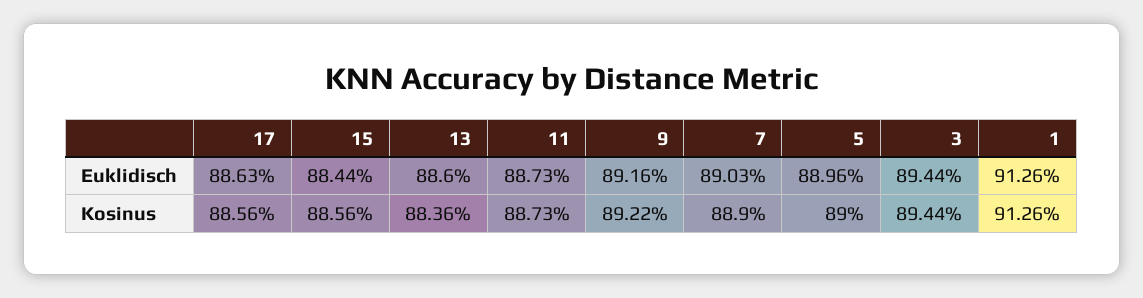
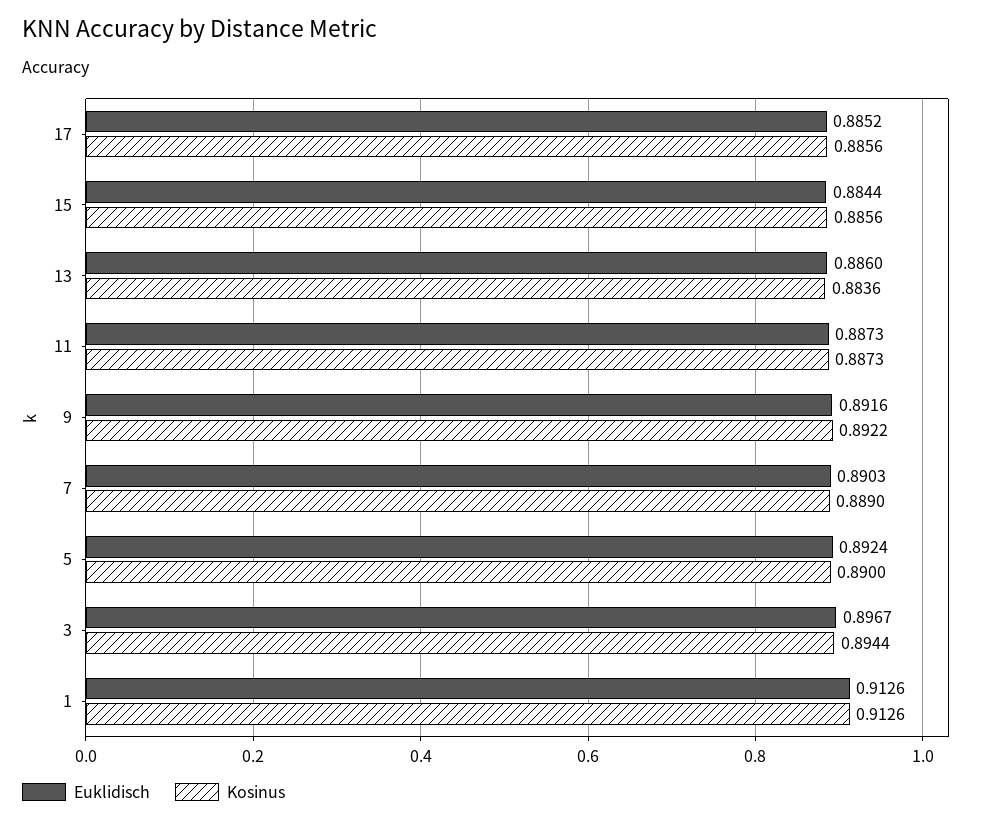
  {
    "Euklidisch": {
-     "17": 0.8863,
+     "17": 0.8852,
      "15": 0.8844,
      "13": 0.886,
      "11": 0.8873,
      "9": 0.8916,
      "7": 0.8903,
-     "5": 0.8896,
+     "5": 0.8924,
-     "3": 0.8944,
+     "3": 0.8967,
      "1": 0.9126
    },
    "Kosinus": {
      "17": 0.8856,
      "15": 0.8856,
      "13": 0.8836,
      "11": 0.8873,
      "9": 0.8922,
      "7": 0.889,
      "5": 0.89,
      "3": 0.8944,
      "1": 0.9126
    }
  }

